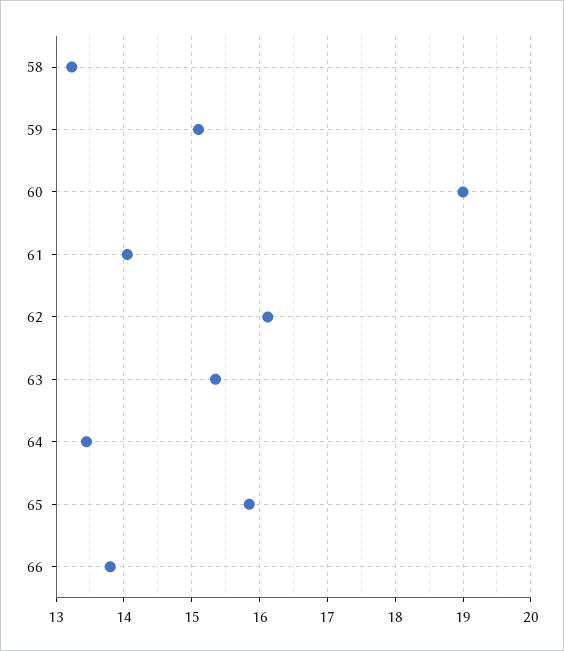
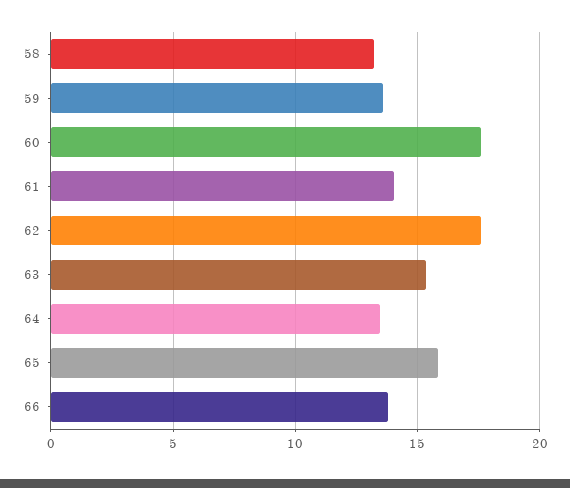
  {
    "58": 13.2,
-   "59": 15.1,
+   "59": 13.5,
-   "60": 19,
+   "60": 17.5,
    "61": 14.1,
-   "62": 16.1,
+   "62": 17.5,
    "63": 15.4,
    "64": 13.5,
    "65": 15.9,
    "66": 13.8
  }

